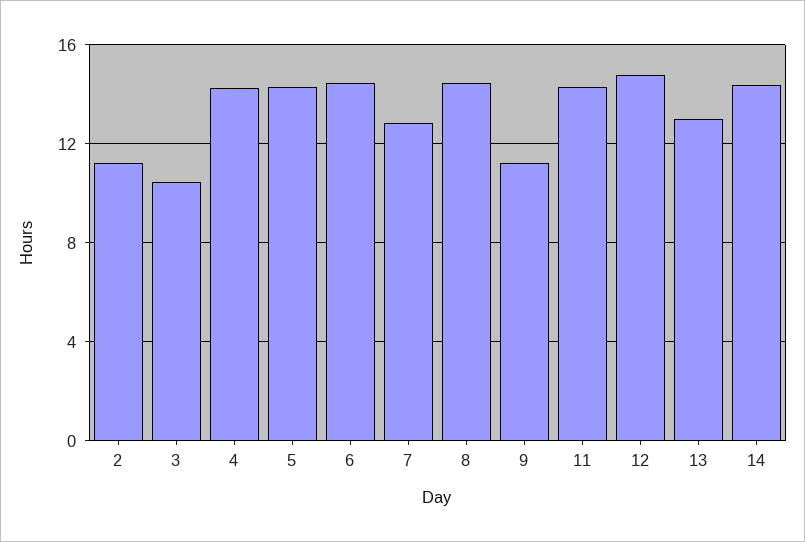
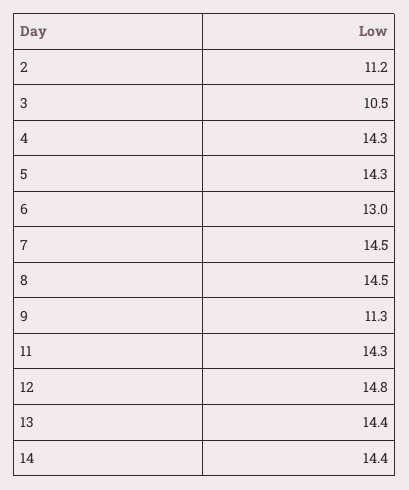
  {
    "2": 11.2,
    "3": 10.5,
    "4": 14.3,
    "5": 14.3,
-   "6": 14.5,
+   "6": 13,
-   "7": 13,
+   "7": 14.5,
    "8": 14.5,
    "9": 11.3,
    "11": 14.3,
    "12": 14.8,
-   "13": 13,
+   "13": 14.4,
    "14": 14.4
  }

